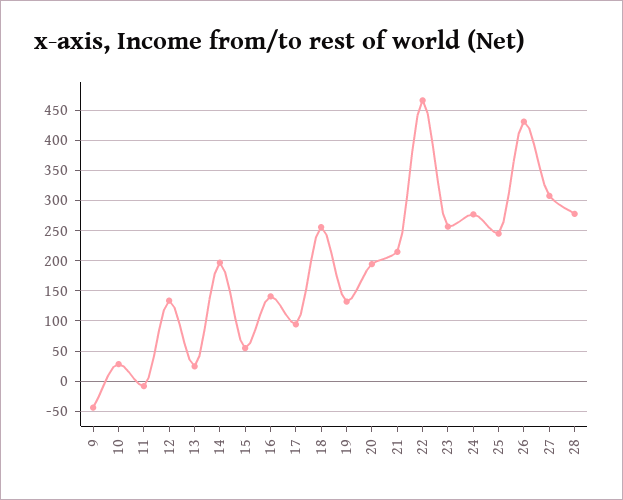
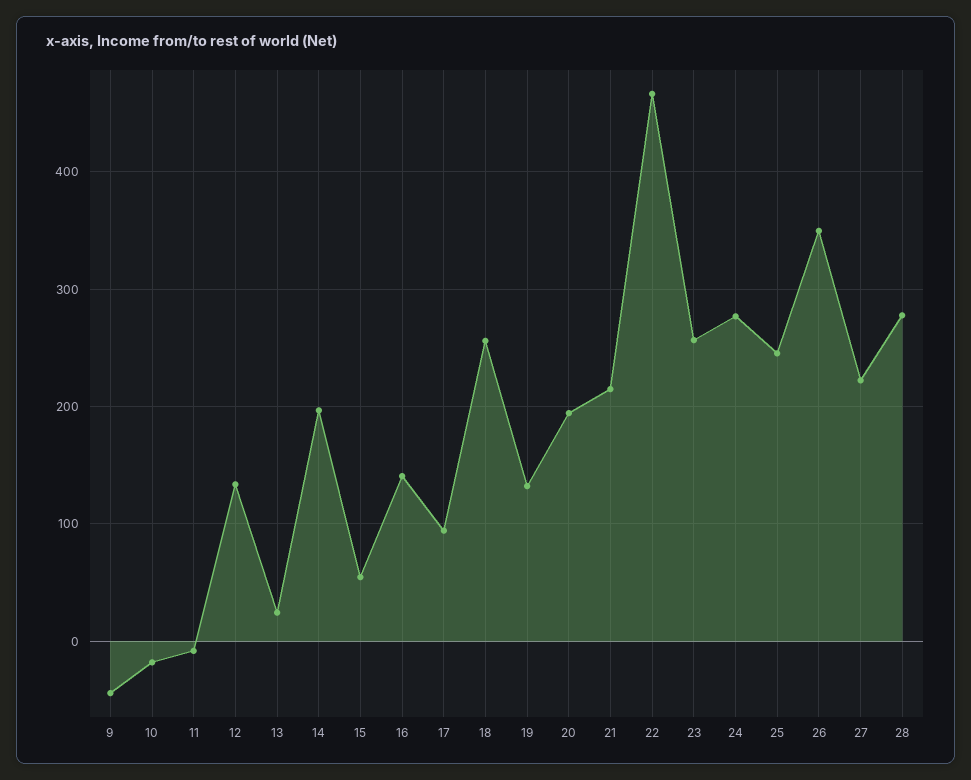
  {
    "9": -40,
-   "10": 30,
+   "10": -20,
    "11": -10,
    "12": 130,
    "13": 20,
    "14": 200,
    "15": 50,
    "16": 140,
    "17": 90,
    "18": 260,
    "19": 130,
    "20": 190,
    "21": 210,
    "22": 470,
    "23": 260,
    "24": 280,
    "25": 250,
-   "26": 430,
+   "26": 350,
-   "27": 310,
+   "27": 220,
    "28": 280
  }

